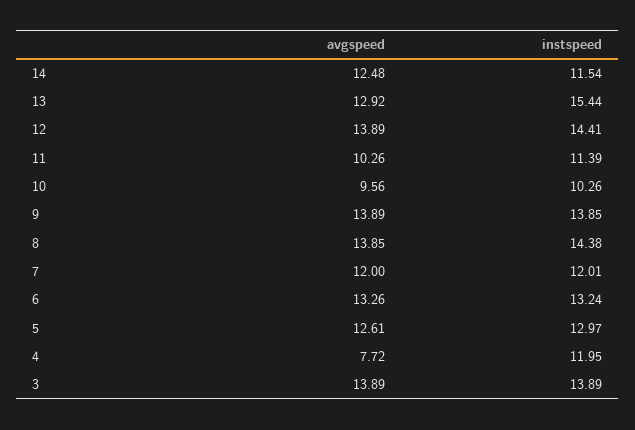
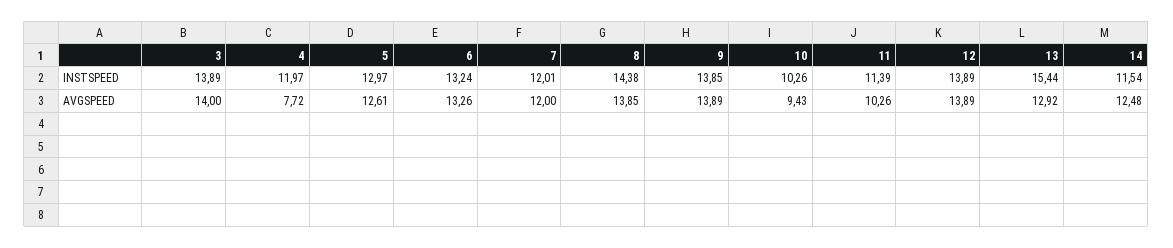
  {
    "avgspeed": {
      "14": 12.48,
      "13": 12.92,
      "12": 13.89,
      "11": 10.26,
-     "10": 9.56,
+     "10": 9.43,
      "9": 13.89,
      "8": 13.85,
      "7": 12,
      "6": 13.26,
      "5": 12.61,
      "4": 7.72,
-     "3": 13.89
+     "3": 14
    },
    "instspeed": {
      "14": 11.54,
      "13": 15.44,
-     "12": 14.41,
+     "12": 13.89,
      "11": 11.39,
      "10": 10.26,
      "9": 13.85,
      "8": 14.38,
      "7": 12.01,
      "6": 13.24,
      "5": 12.97,
-     "4": 11.95,
+     "4": 11.97,
      "3": 13.89
    }
  }

